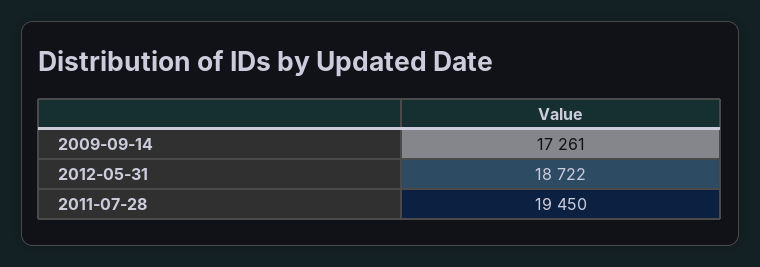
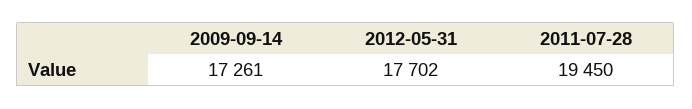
  {
    "2009-09-14": 17261,
-   "2012-05-31": 18722,
+   "2012-05-31": 17702,
    "2011-07-28": 19450
  }

